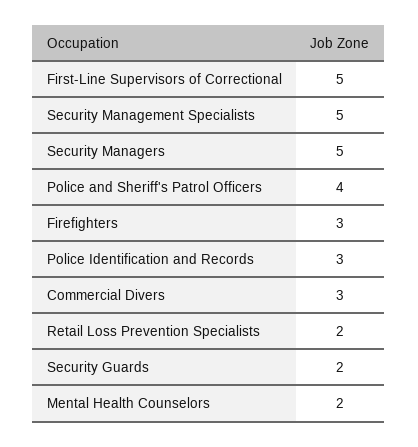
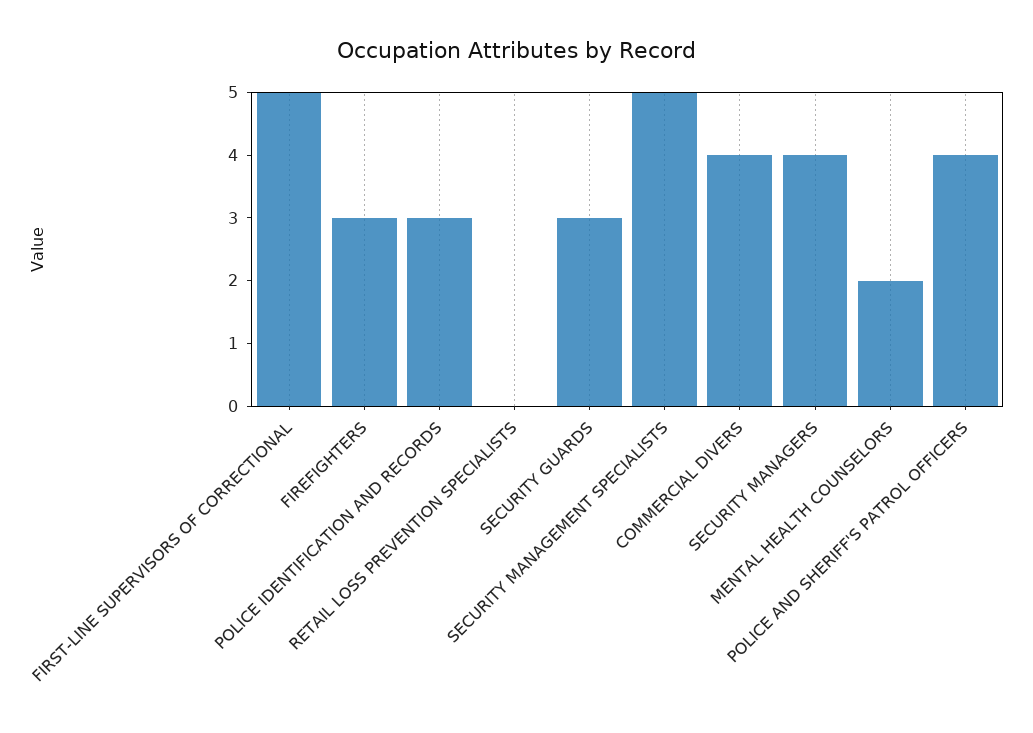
  {
    "First-Line Supervisors of Correctional": 5,
    "Security Management Specialists": 5,
-   "Security Managers": 5,
+   "Security Managers": 4,
    "Police and Sheriff's Patrol Officers": 4,
    "Firefighters": 3,
    "Police Identification and Records": 3,
-   "Commercial Divers": 3,
+   "Commercial Divers": 4,
-   "Retail Loss Prevention Specialists": 2,
+   "Retail Loss Prevention Specialists": 0,
-   "Security Guards": 2,
+   "Security Guards": 3,
    "Mental Health Counselors": 2
  }

